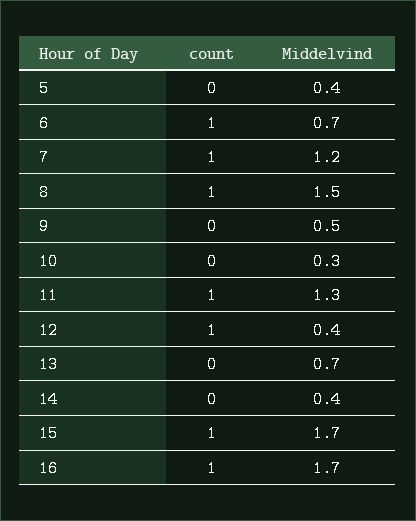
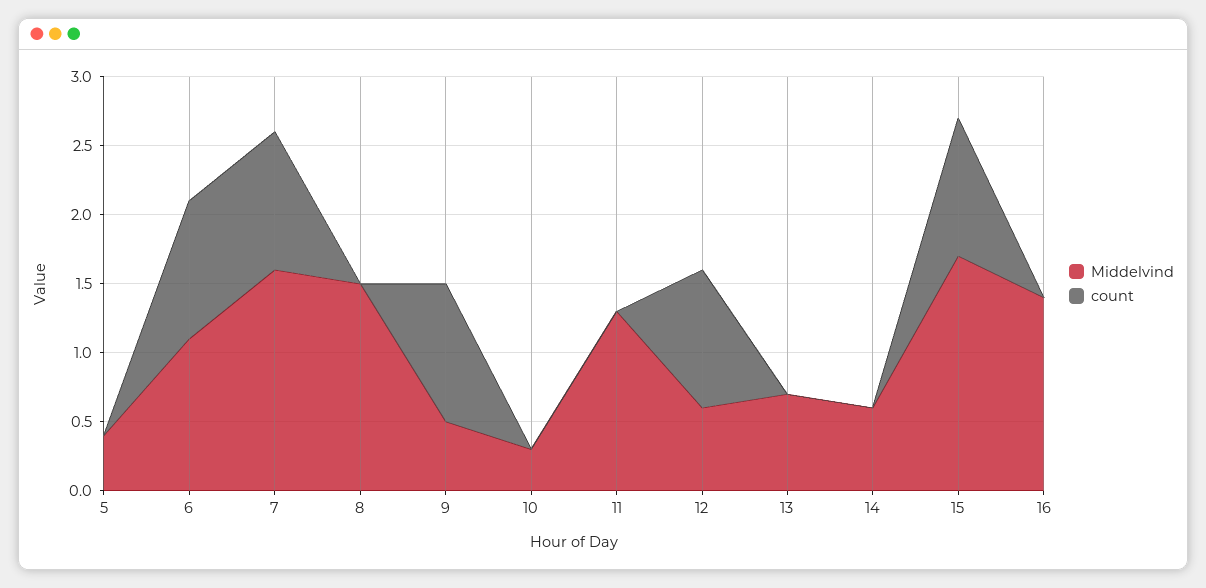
  {
    "count": {
      "5": 0,
      "6": 1,
      "7": 1,
-     "8": 1,
+     "8": 0,
-     "9": 0,
+     "9": 1,
      "10": 0,
-     "11": 1,
+     "11": 0,
      "12": 1,
      "13": 0,
      "14": 0,
      "15": 1,
-     "16": 1
+     "16": 0
    },
    "Middelvind": {
      "5": 0.4,
-     "6": 0.7,
+     "6": 1.1,
-     "7": 1.2,
+     "7": 1.6,
      "8": 1.5,
      "9": 0.5,
      "10": 0.3,
      "11": 1.3,
-     "12": 0.4,
+     "12": 0.6,
      "13": 0.7,
-     "14": 0.4,
+     "14": 0.6,
      "15": 1.7,
-     "16": 1.7
+     "16": 1.4
    }
  }

